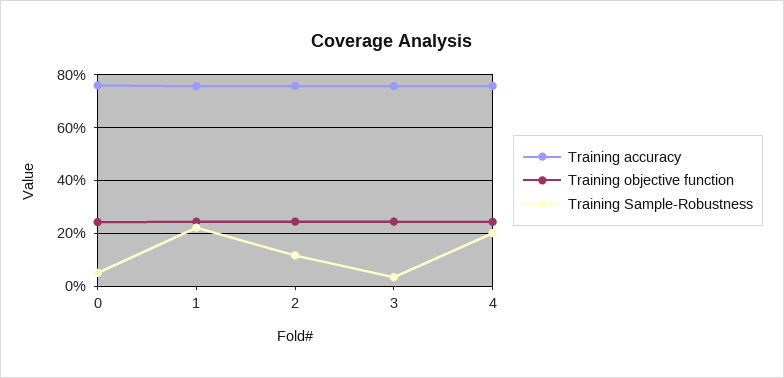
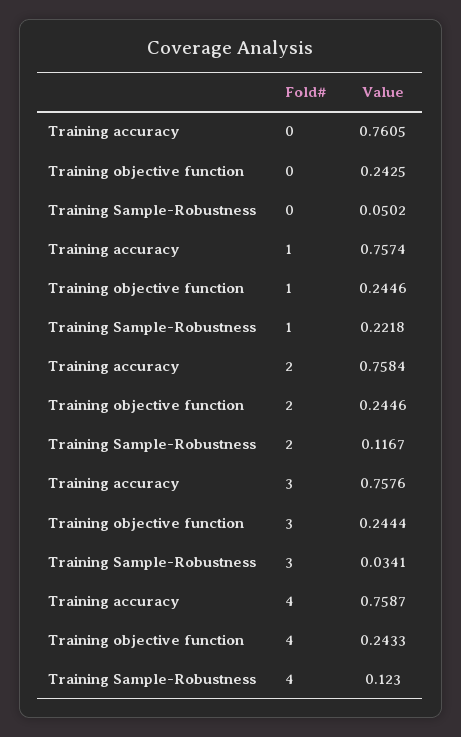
  {
    "Training accuracy": {
      "0": 0.7605,
      "1": 0.7574,
      "2": 0.7584,
      "3": 0.7576,
      "4": 0.7587
    },
    "Training objective function": {
      "0": 0.2425,
      "1": 0.2446,
      "2": 0.2446,
      "3": 0.2444,
      "4": 0.2433
    },
    "Training Sample-Robustness": {
      "0": 0.0502,
      "1": 0.2218,
      "2": 0.1167,
      "3": 0.0341,
-     "4": 0.2
+     "4": 0.123
    }
  }

